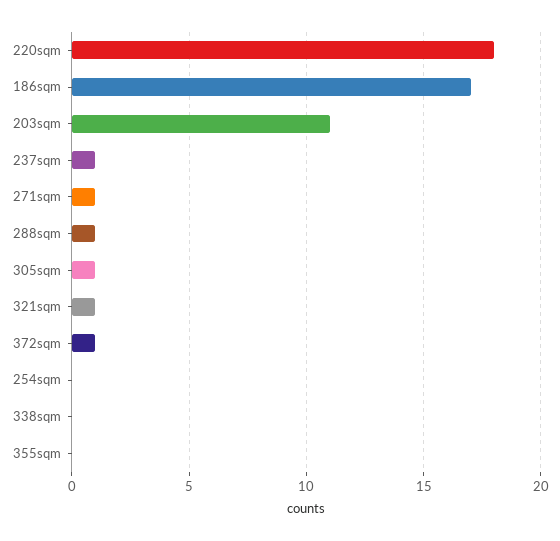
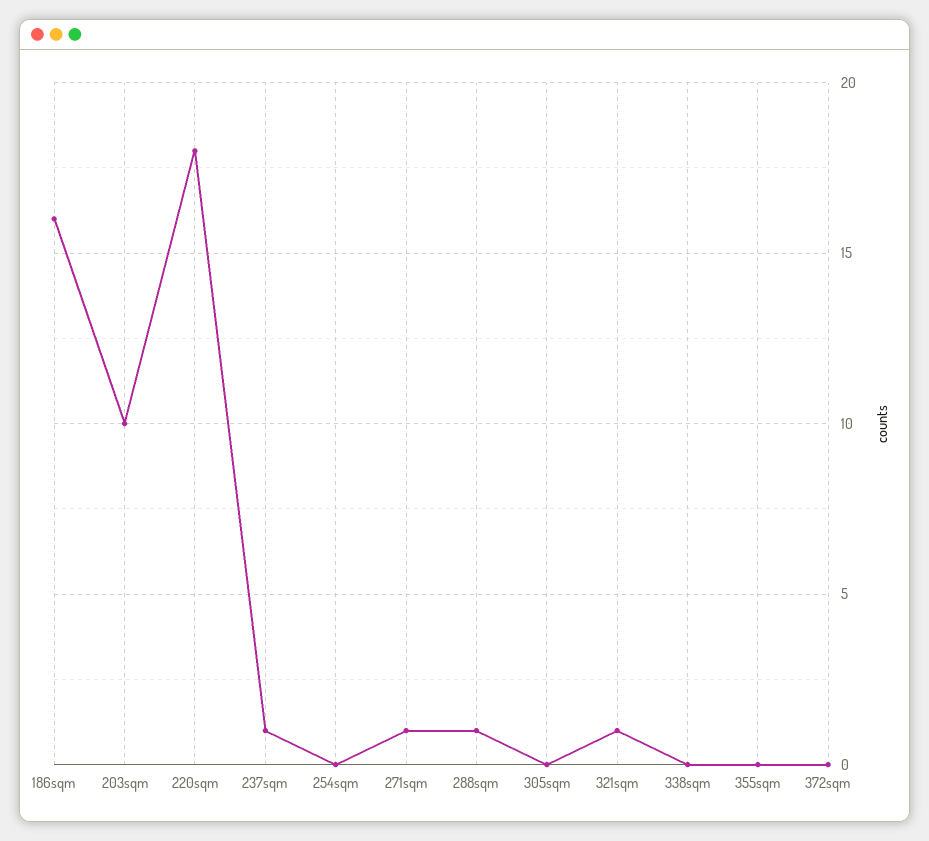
  {
    "220sqm": 18,
-   "186sqm": 17,
+   "186sqm": 16,
-   "203sqm": 11,
+   "203sqm": 10,
    "237sqm": 1,
    "271sqm": 1,
    "288sqm": 1,
-   "305sqm": 1,
+   "305sqm": 0,
    "321sqm": 1,
-   "372sqm": 1,
+   "372sqm": 0,
    "254sqm": 0,
    "338sqm": 0,
    "355sqm": 0
  }

